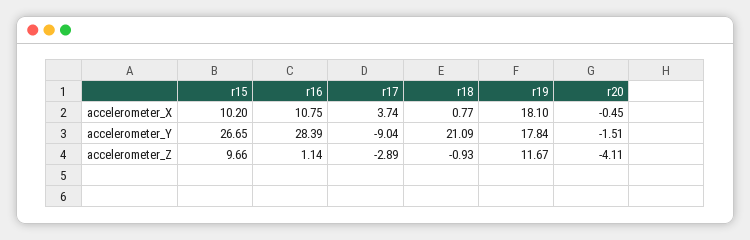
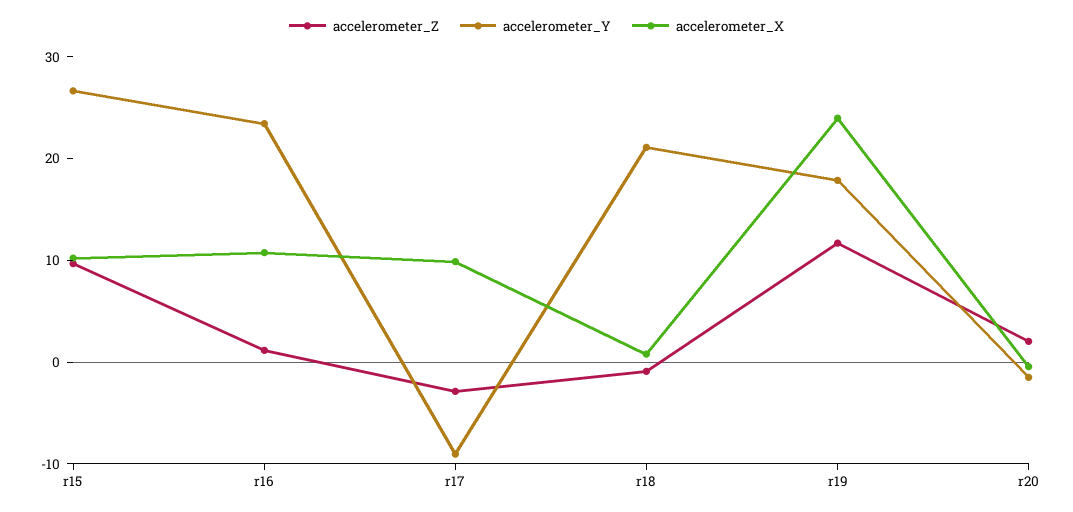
  {
    "accelerometer_X": {
      "r15": 10.2,
      "r16": 10.75,
-     "r17": 3.74,
+     "r17": 10,
      "r18": 0.77,
-     "r19": 18.1,
+     "r19": 24,
      "r20": -0.45
    },
    "accelerometer_Y": {
      "r15": 26.65,
-     "r16": 28.39,
+     "r16": 24,
      "r17": -9.04,
      "r18": 21.09,
      "r19": 17.84,
      "r20": -1.51
    },
    "accelerometer_Z": {
      "r15": 9.66,
      "r16": 1.14,
      "r17": -2.89,
      "r18": -0.93,
      "r19": 11.67,
-     "r20": -4.11
+     "r20": 2
    }
  }

